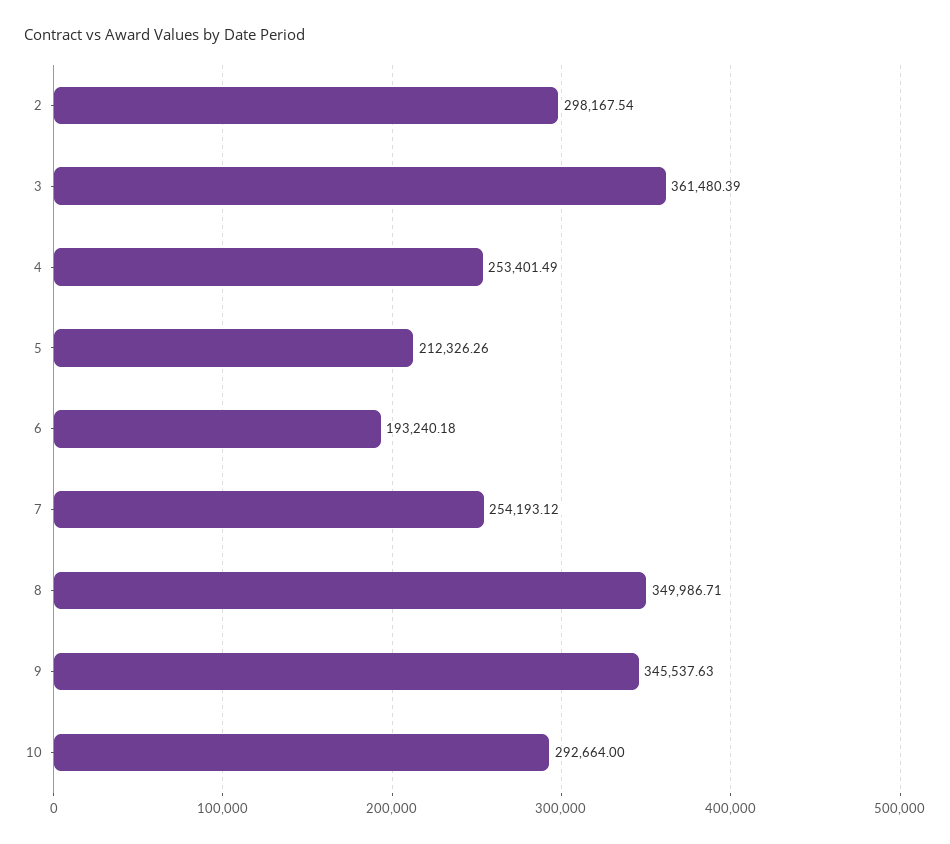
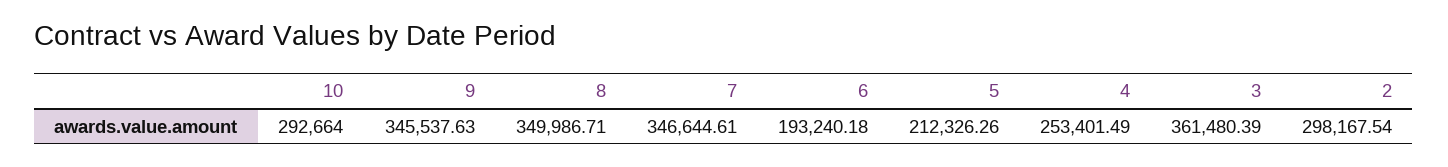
  {
    "2": 298167.54,
    "3": 361480.39,
    "4": 253401.49,
    "5": 212326.26,
    "6": 193240.18,
-   "7": 254193.12,
+   "7": 346644.61,
    "8": 349986.71,
    "9": 345537.63,
    "10": 292664
  }

